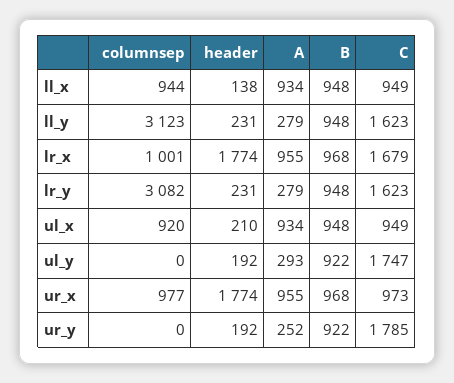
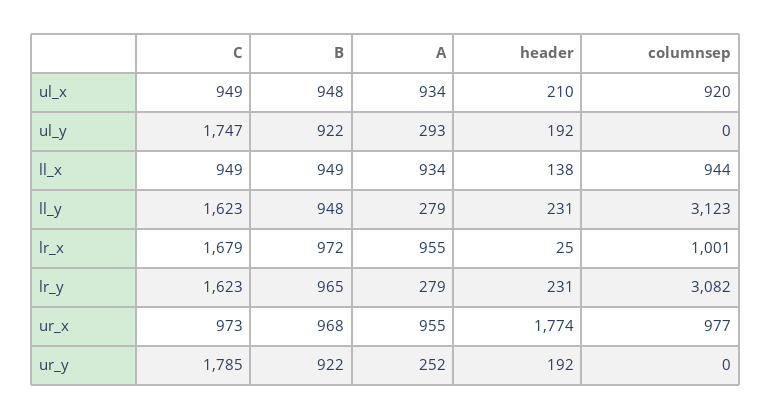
  {
    "columnsep": {
      "ll_x": 944,
      "ll_y": 3123,
      "lr_x": 1001,
      "lr_y": 3082,
      "ul_x": 920,
      "ul_y": 0,
      "ur_x": 977,
      "ur_y": 0
    },
    "header": {
      "ll_x": 138,
      "ll_y": 231,
-     "lr_x": 1774,
+     "lr_x": 25,
      "lr_y": 231,
      "ul_x": 210,
      "ul_y": 192,
      "ur_x": 1774,
      "ur_y": 192
    },
    "A": {
      "ll_x": 934,
      "ll_y": 279,
      "lr_x": 955,
      "lr_y": 279,
      "ul_x": 934,
      "ul_y": 293,
      "ur_x": 955,
      "ur_y": 252
    },
    "B": {
-     "ll_x": 948,
+     "ll_x": 949,
      "ll_y": 948,
-     "lr_x": 968,
+     "lr_x": 972,
-     "lr_y": 948,
+     "lr_y": 965,
      "ul_x": 948,
      "ul_y": 922,
      "ur_x": 968,
      "ur_y": 922
    },
    "C": {
      "ll_x": 949,
      "ll_y": 1623,
      "lr_x": 1679,
      "lr_y": 1623,
      "ul_x": 949,
      "ul_y": 1747,
      "ur_x": 973,
      "ur_y": 1785
    }
  }

